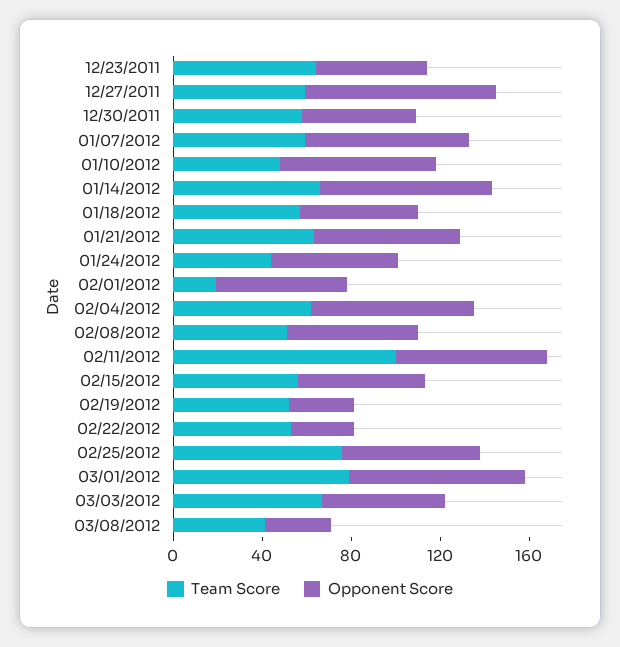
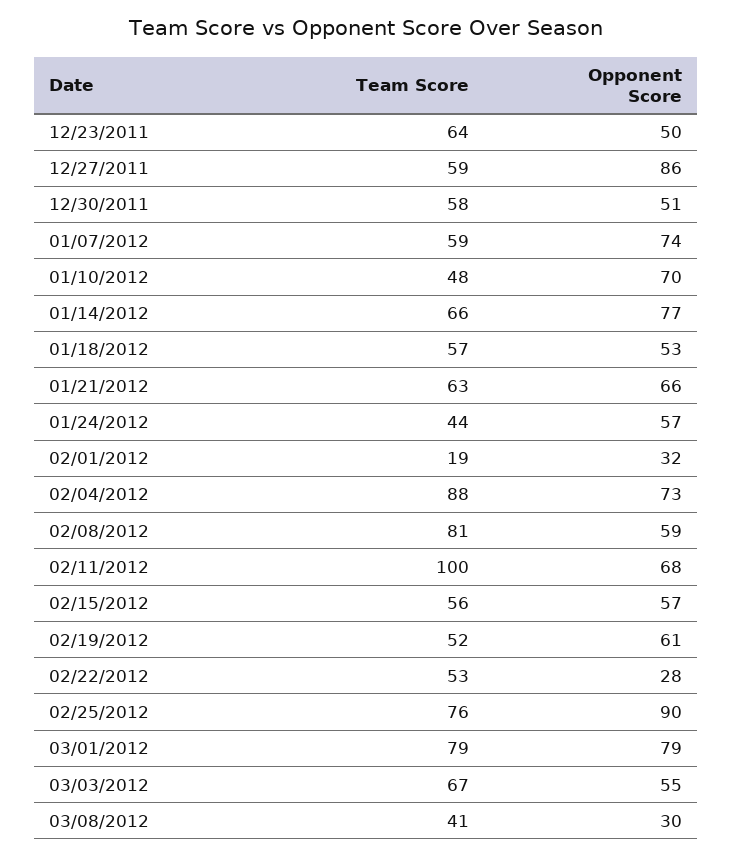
  {
    "Team Score": {
      "12/23/2011": 64,
      "12/27/2011": 59,
      "12/30/2011": 58,
      "01/07/2012": 59,
      "01/10/2012": 48,
      "01/14/2012": 66,
      "01/18/2012": 57,
      "01/21/2012": 63,
      "01/24/2012": 44,
      "02/01/2012": 19,
-     "02/04/2012": 60,
+     "02/04/2012": 88,
-     "02/08/2012": 50,
+     "02/08/2012": 81,
      "02/11/2012": 100,
      "02/15/2012": 56,
      "02/19/2012": 52,
      "02/22/2012": 53,
      "02/25/2012": 76,
      "03/01/2012": 79,
      "03/03/2012": 67,
      "03/08/2012": 41
    },
    "Opponent Score": {
      "12/23/2011": 50,
      "12/27/2011": 86,
      "12/30/2011": 51,
      "01/07/2012": 74,
      "01/10/2012": 70,
      "01/14/2012": 77,
      "01/18/2012": 53,
      "01/21/2012": 66,
      "01/24/2012": 57,
-     "02/01/2012": 60,
+     "02/01/2012": 32,
      "02/04/2012": 73,
      "02/08/2012": 59,
      "02/11/2012": 68,
      "02/15/2012": 57,
-     "02/19/2012": 30,
+     "02/19/2012": 61,
      "02/22/2012": 28,
-     "02/25/2012": 60,
+     "02/25/2012": 90,
      "03/01/2012": 79,
      "03/03/2012": 55,
      "03/08/2012": 30
    }
  }

